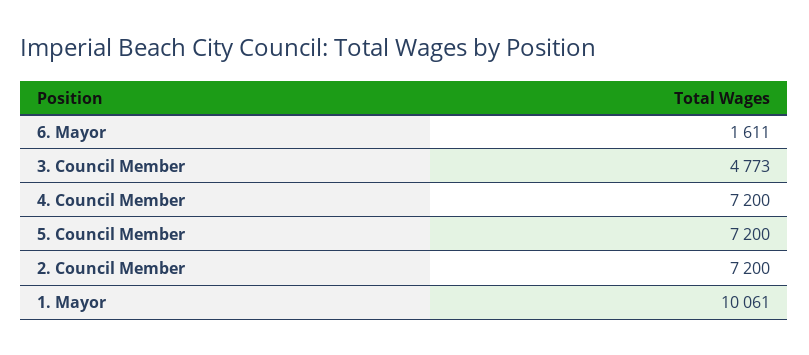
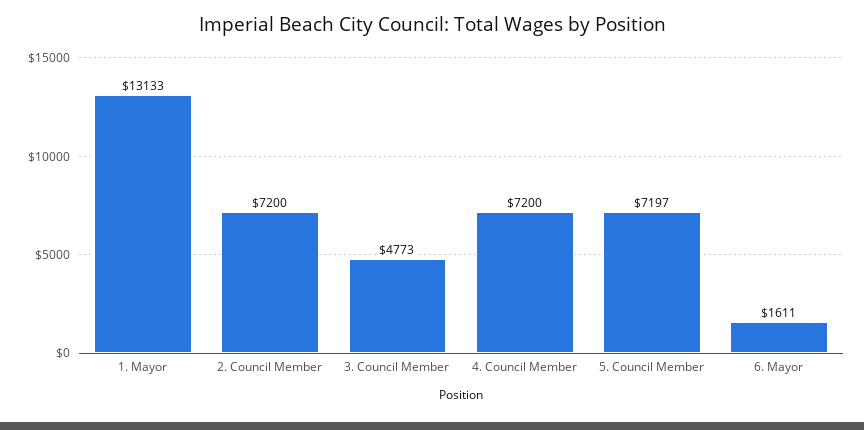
  {
    "6. Mayor": 1611,
    "3. Council Member": 4773,
    "4. Council Member": 7200,
-   "5. Council Member": 7200,
+   "5. Council Member": 7197,
    "2. Council Member": 7200,
-   "1. Mayor": 10061
+   "1. Mayor": 13133
  }

